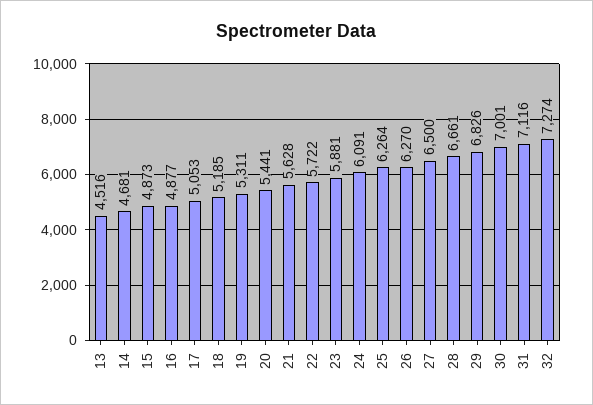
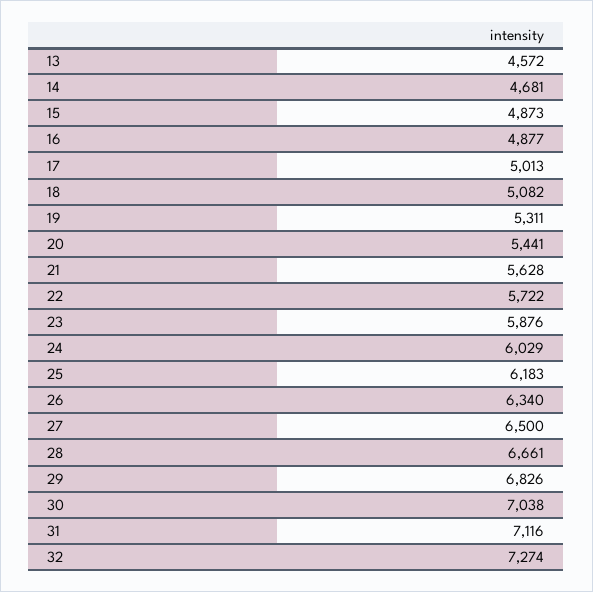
  {
-   "13": 4516,
+   "13": 4572,
    "14": 4681,
    "15": 4873,
    "16": 4877,
-   "17": 5053,
+   "17": 5013,
-   "18": 5185,
+   "18": 5082,
    "19": 5311,
    "20": 5441,
    "21": 5628,
    "22": 5722,
-   "23": 5881,
+   "23": 5876,
-   "24": 6091,
+   "24": 6029,
-   "25": 6264,
+   "25": 6183,
-   "26": 6270,
+   "26": 6340,
    "27": 6500,
    "28": 6661,
    "29": 6826,
-   "30": 7001,
+   "30": 7038,
    "31": 7116,
    "32": 7274
  }

